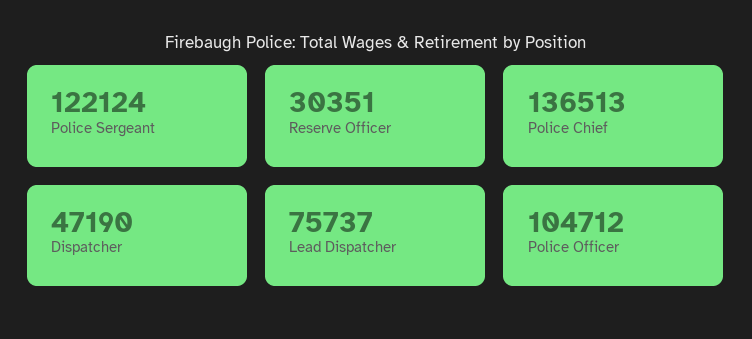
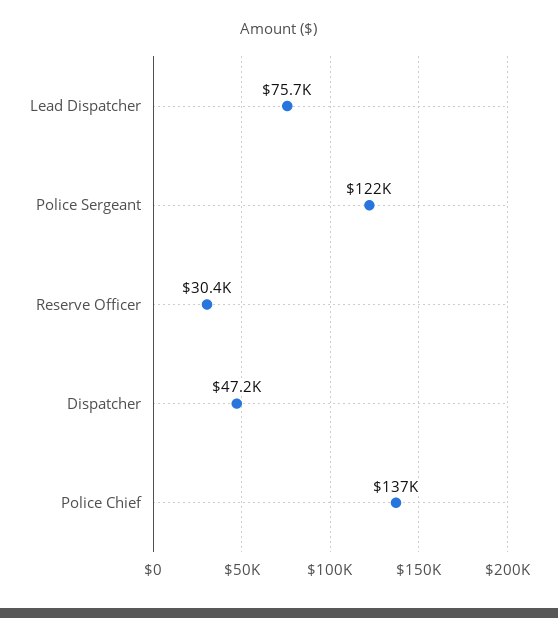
  {
    "Police Sergeant": 122124,
    "Reserve Officer": 30351,
    "Police Chief": 136513,
    "Dispatcher": 47190,
-   "Lead Dispatcher": 75737,
+   "Lead Dispatcher": 75737
-   "Police Officer": 104712
  }

